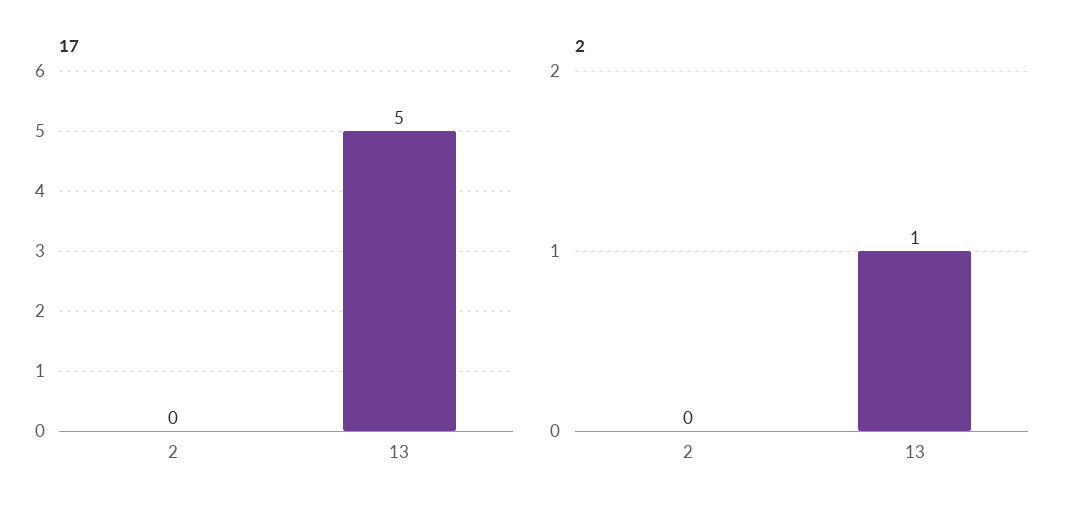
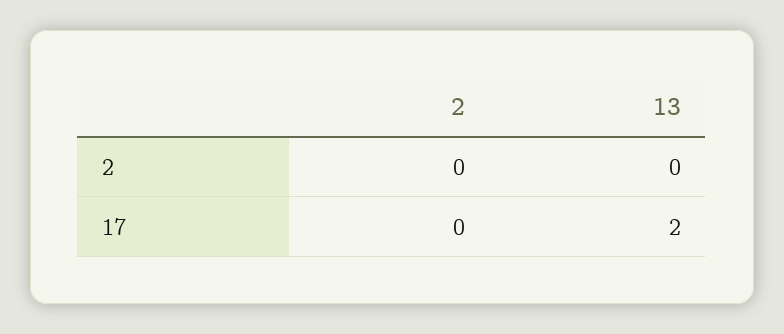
  {
    "17": {
      "2": 0,
-     "13": 5
+     "13": 2
    },
    "2": {
      "2": 0,
-     "13": 1
+     "13": 0
    }
  }

